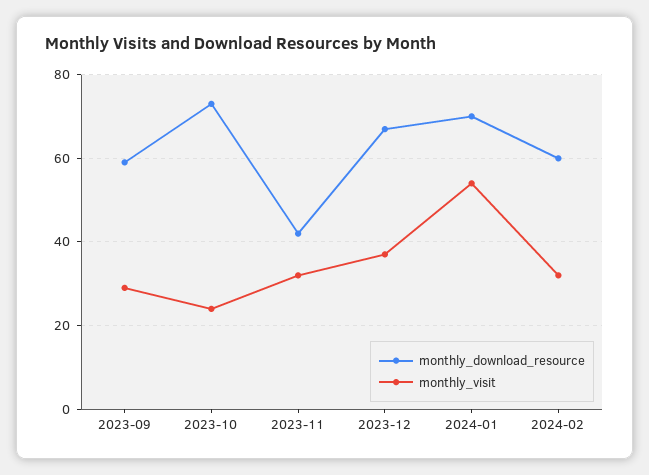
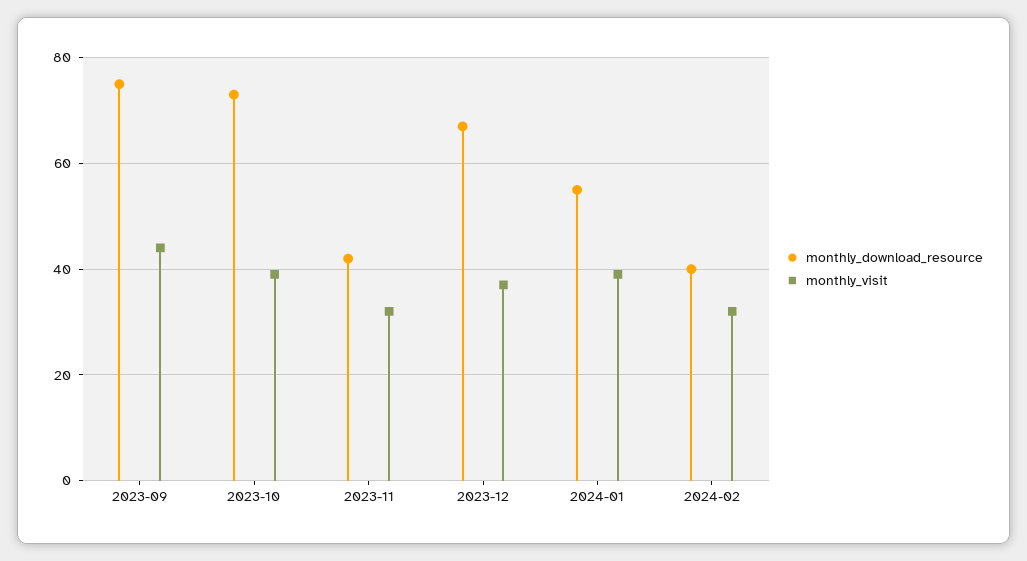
  {
    "monthly_download_resource": {
-     "2023-09": 60,
+     "2023-09": 75,
      "2023-10": 75,
      "2023-11": 40,
      "2023-12": 65,
-     "2024-01": 70,
+     "2024-01": 55,
-     "2024-02": 60
+     "2024-02": 40
    },
    "monthly_visit": {
-     "2023-09": 30,
+     "2023-09": 45,
-     "2023-10": 25,
+     "2023-10": 40,
      "2023-11": 30,
      "2023-12": 35,
-     "2024-01": 55,
+     "2024-01": 40,
      "2024-02": 30
    }
  }

